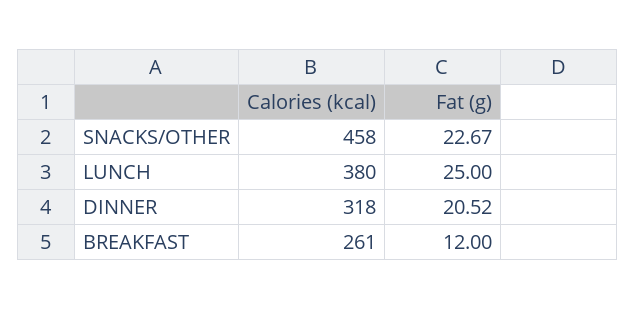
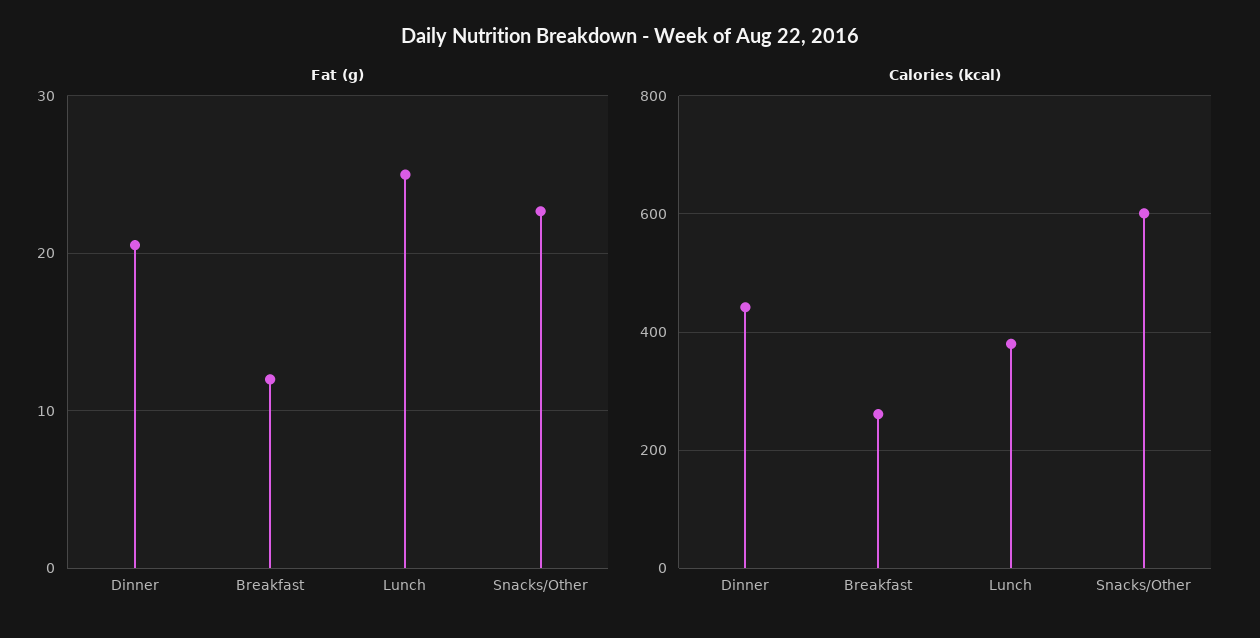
  {
    "Calories (kcal)": {
-     "SNACKS/OTHER": 458,
+     "SNACKS/OTHER": 600,
      "LUNCH": 380,
-     "DINNER": 318,
+     "DINNER": 440,
      "BREAKFAST": 261
    },
    "Fat (g)": {
      "SNACKS/OTHER": 22.67,
      "LUNCH": 25,
      "DINNER": 20.52,
      "BREAKFAST": 12
    }
  }

